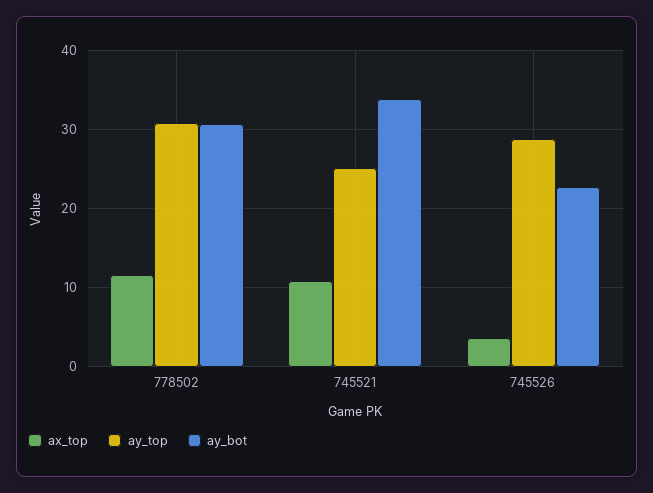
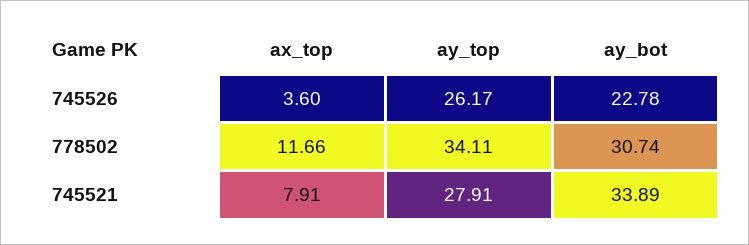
  {
    "ax_top": {
      "778502": 11.66,
-     "745521": 11,
+     "745521": 7.91,
      "745526": 3.6
    },
    "ay_top": {
-     "778502": 31,
+     "778502": 34.11,
-     "745521": 25,
+     "745521": 27.91,
-     "745526": 29
+     "745526": 26.17
    },
    "ay_bot": {
      "778502": 30.74,
      "745521": 33.89,
      "745526": 22.78
    }
  }

